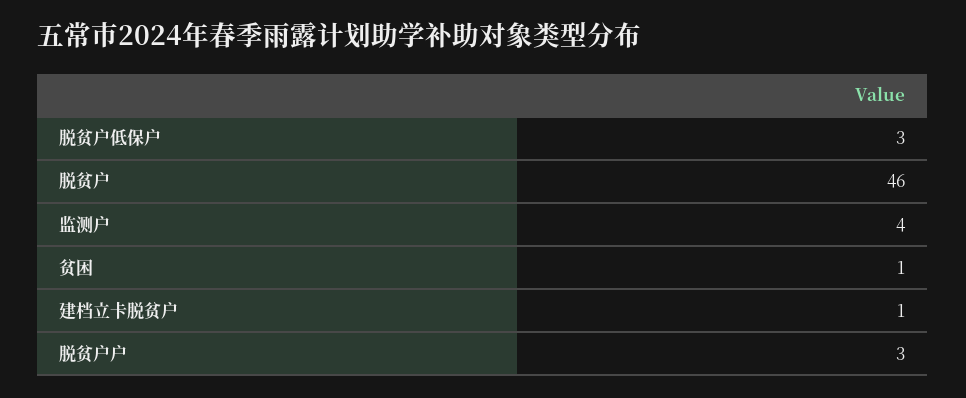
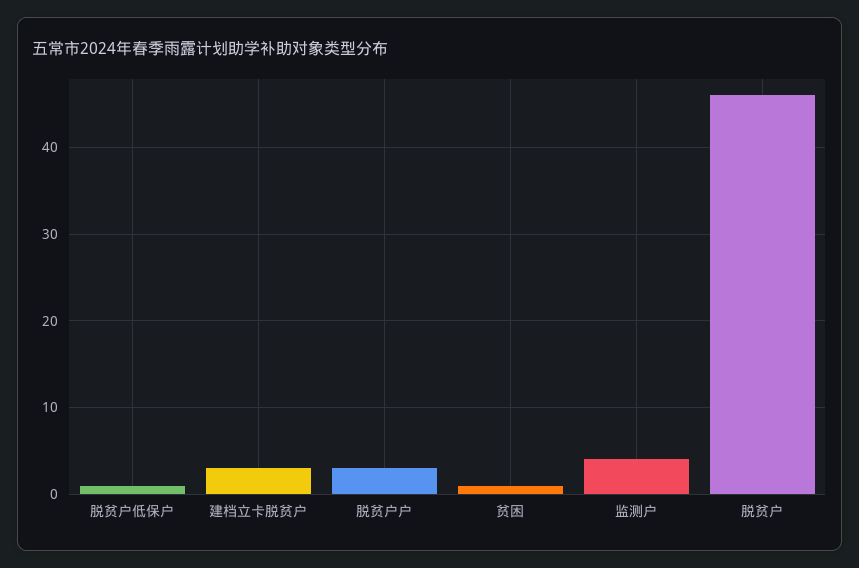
  {
-   "脱贫户低保户": 3,
+   "脱贫户低保户": 1,
    "脱贫户": 46,
    "监测户": 4,
    "贫困": 1,
-   "建档立卡脱贫户": 1,
+   "建档立卡脱贫户": 3,
    "脱贫户户": 3
  }

